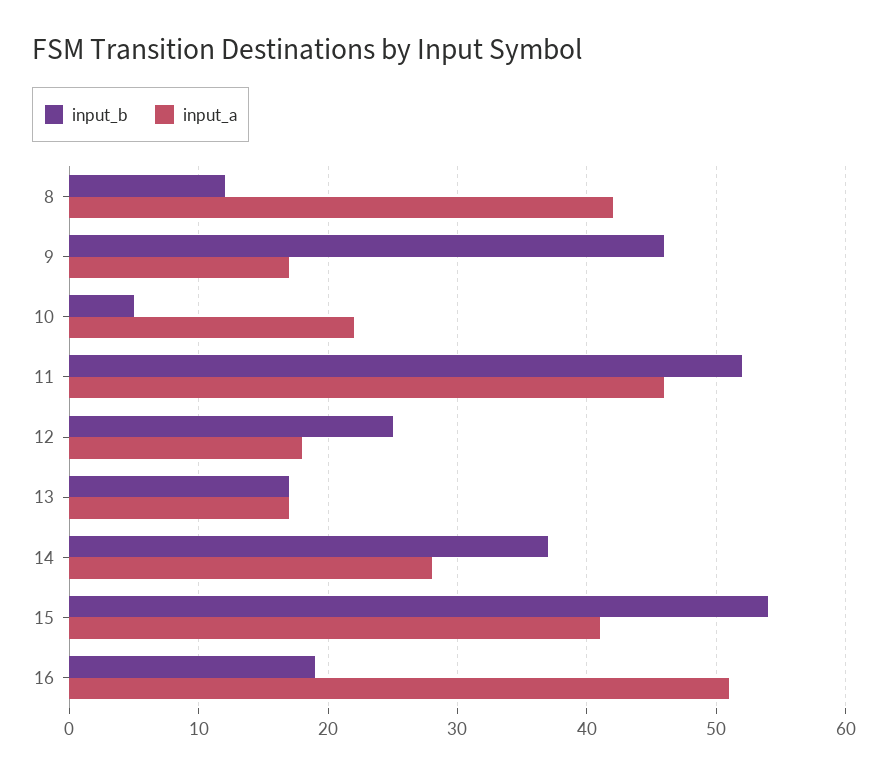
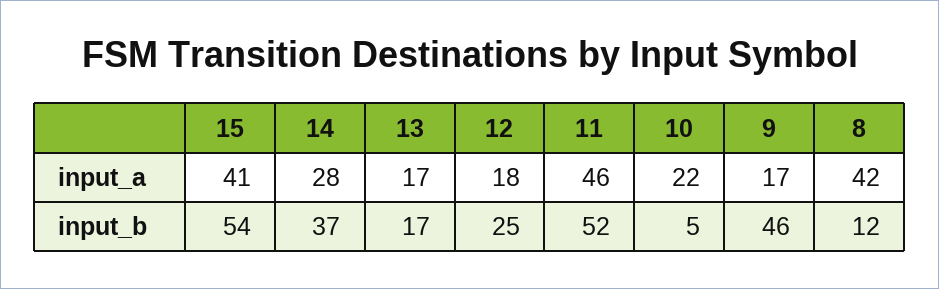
  {
    "input_b": {
      "8": 12,
      "9": 46,
      "10": 5,
      "11": 52,
      "12": 25,
      "13": 17,
      "14": 37,
-     "15": 54,
+     "15": 54
-     "16": 19
    },
    "input_a": {
      "8": 42,
      "9": 17,
      "10": 22,
      "11": 46,
      "12": 18,
      "13": 17,
      "14": 28,
-     "15": 41,
+     "15": 41
-     "16": 51
    }
  }

